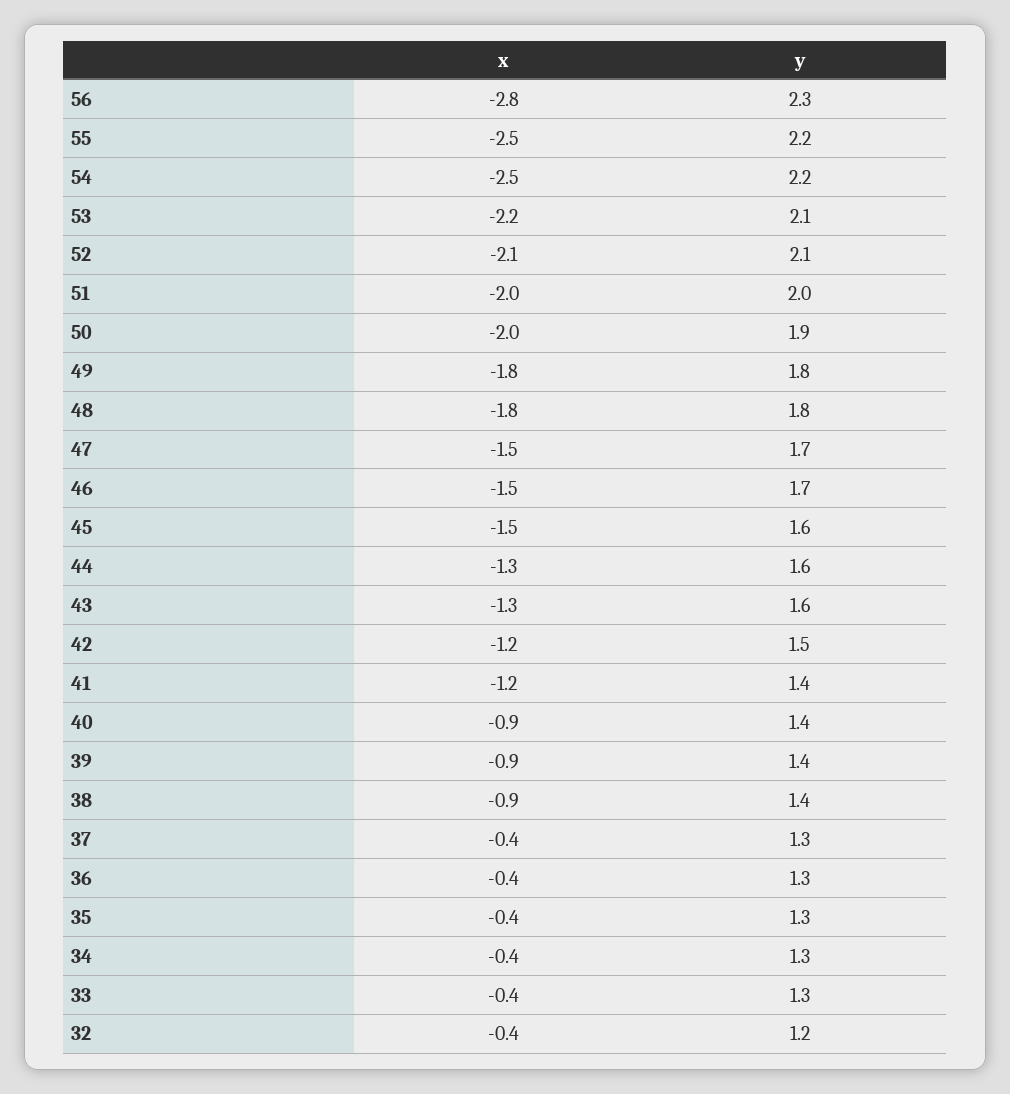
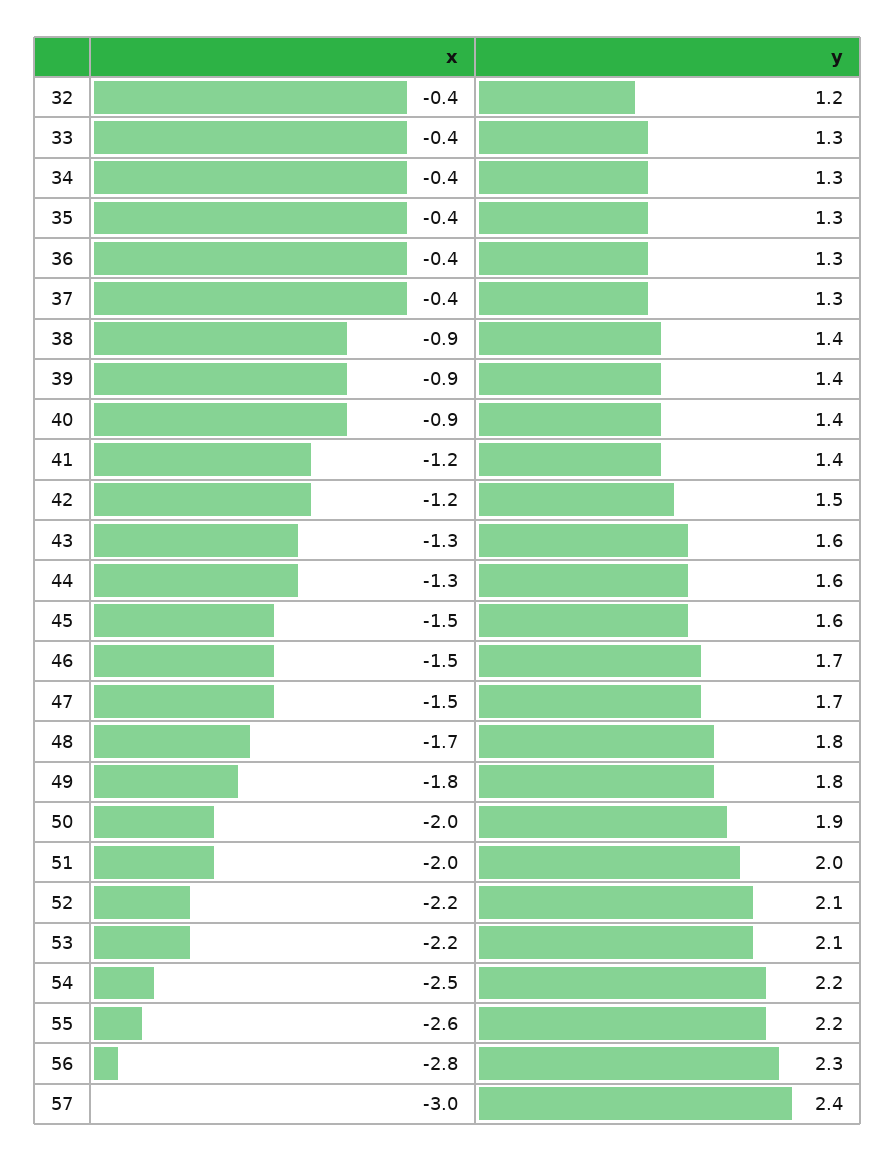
  {
    "x": {
      "56": -2.8,
-     "55": -2.5,
+     "55": -2.6,
      "54": -2.5,
      "53": -2.2,
-     "52": -2.1,
+     "52": -2.2,
      "51": -2,
      "50": -2,
      "49": -1.8,
-     "48": -1.8,
+     "48": -1.7,
      "47": -1.5,
      "46": -1.5,
      "45": -1.5,
      "44": -1.3,
      "43": -1.3,
      "42": -1.2,
      "41": -1.2,
      "40": -0.9,
      "39": -0.9,
      "38": -0.9,
      "37": -0.4,
      "36": -0.4,
      "35": -0.4,
      "34": -0.4,
      "33": -0.4,
-     "32": -0.4
+     "32": -0.4,
+     "57": -3
    },
    "y": {
      "56": 2.3,
      "55": 2.2,
      "54": 2.2,
      "53": 2.1,
      "52": 2.1,
      "51": 2,
      "50": 1.9,
      "49": 1.8,
      "48": 1.8,
      "47": 1.7,
      "46": 1.7,
      "45": 1.6,
      "44": 1.6,
      "43": 1.6,
      "42": 1.5,
      "41": 1.4,
      "40": 1.4,
      "39": 1.4,
      "38": 1.4,
      "37": 1.3,
      "36": 1.3,
      "35": 1.3,
      "34": 1.3,
      "33": 1.3,
-     "32": 1.2
+     "32": 1.2,
+     "57": 2.4
    }
  }

